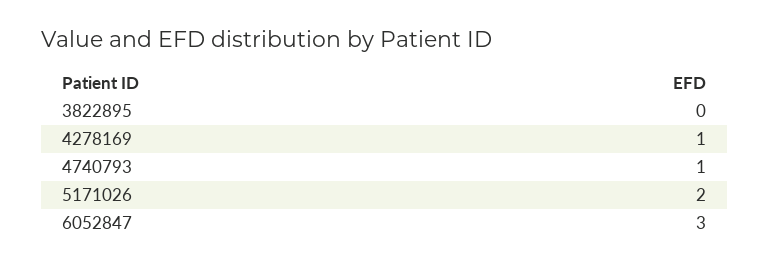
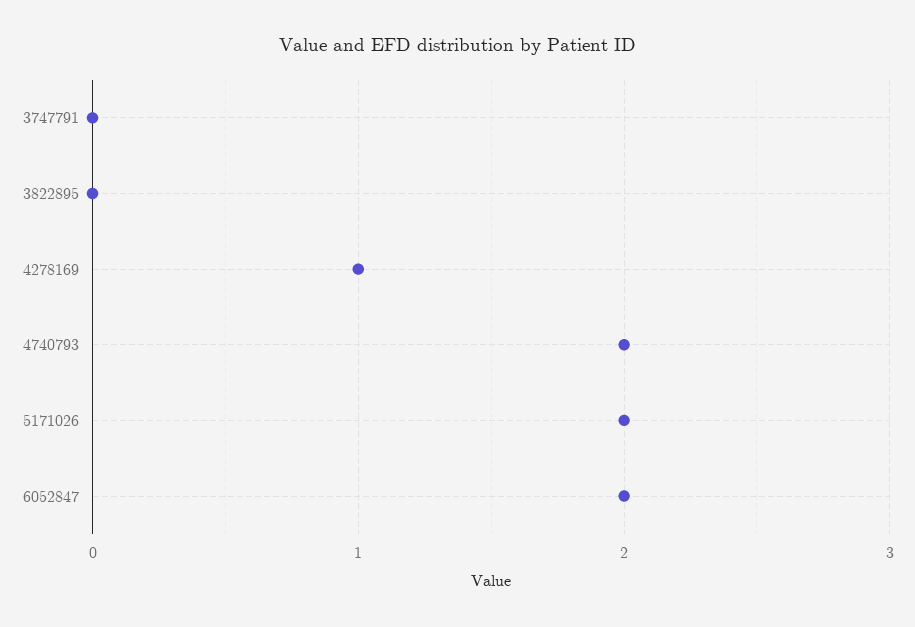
  {
    "3822895": 0,
    "4278169": 1,
-   "4740793": 1,
+   "4740793": 2,
    "5171026": 2,
-   "6052847": 3
+   "6052847": 2,
+   "3747791": 0
  }

